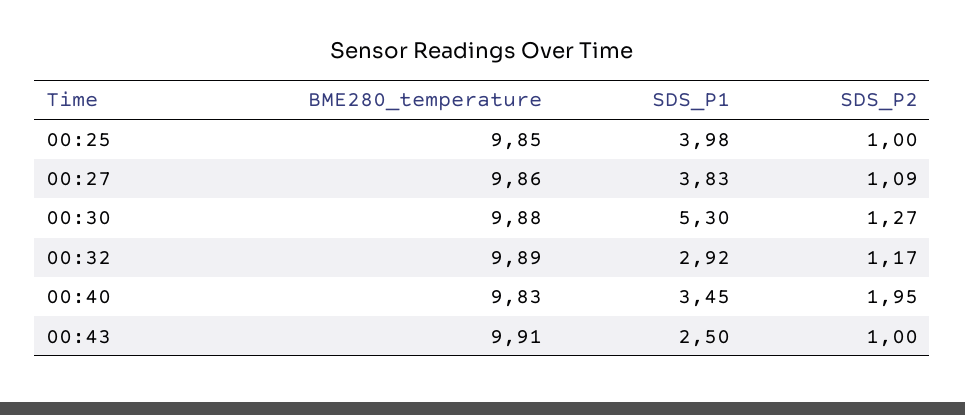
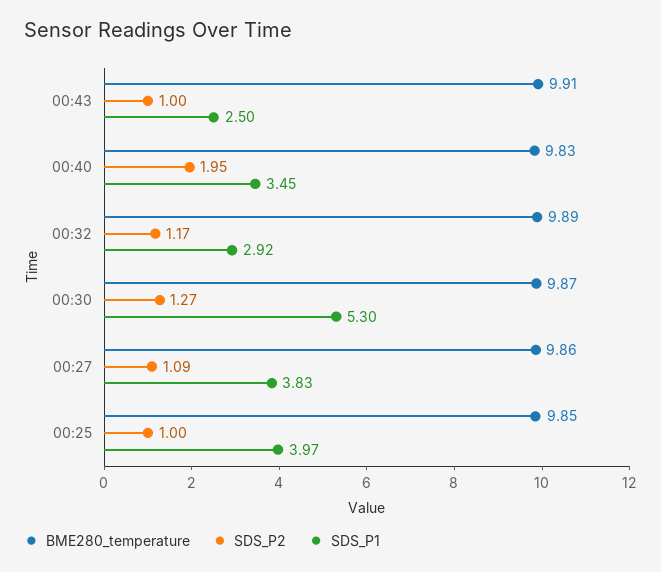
  {
    "BME280_temperature": {
      "00:25": 9.85,
      "00:27": 9.86,
-     "00:30": 9.88,
+     "00:30": 9.87,
      "00:32": 9.89,
      "00:40": 9.83,
      "00:43": 9.91
    },
    "SDS_P1": {
-     "00:25": 3.98,
+     "00:25": 3.97,
      "00:27": 3.83,
      "00:30": 5.3,
      "00:32": 2.92,
      "00:40": 3.45,
      "00:43": 2.5
    },
    "SDS_P2": {
      "00:25": 1,
      "00:27": 1.09,
      "00:30": 1.27,
      "00:32": 1.17,
      "00:40": 1.95,
      "00:43": 1
    }
  }

